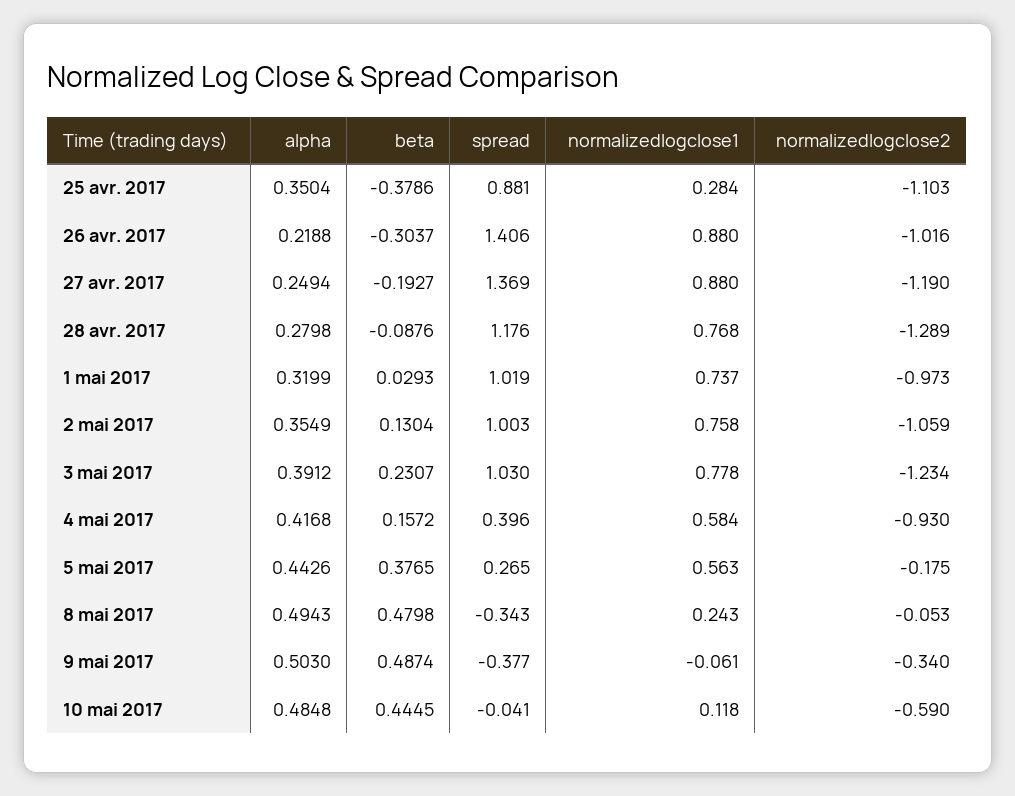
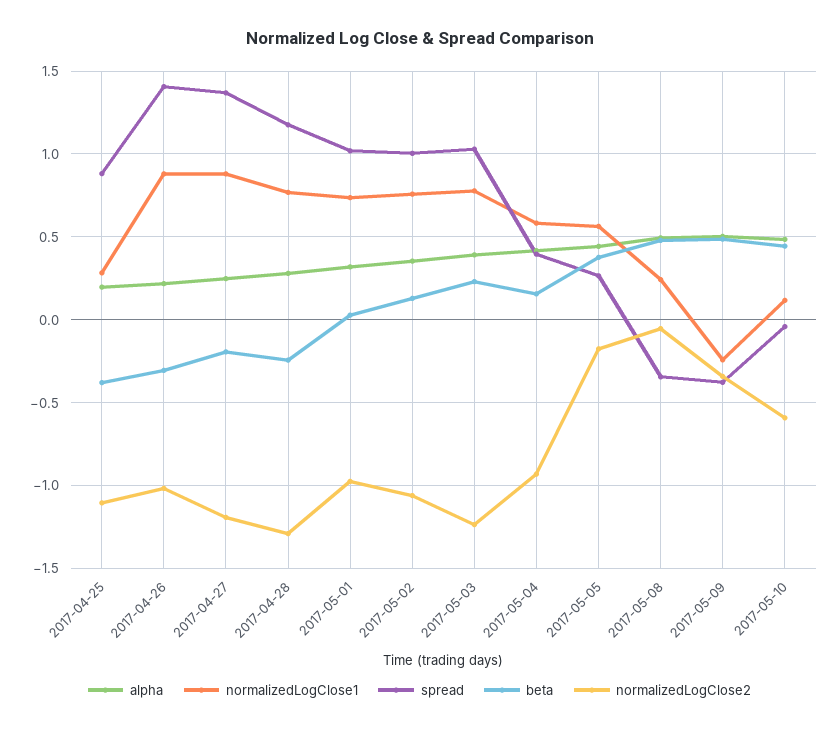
  {
    "alpha": {
-     "25 avr. 2017": 0.3504,
+     "25 avr. 2017": 0.2,
      "26 avr. 2017": 0.2188,
      "27 avr. 2017": 0.2494,
      "28 avr. 2017": 0.2798,
      "1 mai 2017": 0.3199,
      "2 mai 2017": 0.3549,
      "3 mai 2017": 0.3912,
      "4 mai 2017": 0.4168,
      "5 mai 2017": 0.4426,
      "8 mai 2017": 0.4943,
      "9 mai 2017": 0.503,
      "10 mai 2017": 0.4848
    },
    "beta": {
      "25 avr. 2017": -0.3786,
      "26 avr. 2017": -0.3037,
      "27 avr. 2017": -0.1927,
-     "28 avr. 2017": -0.0876,
+     "28 avr. 2017": -0.25,
      "1 mai 2017": 0.0293,
      "2 mai 2017": 0.1304,
      "3 mai 2017": 0.2307,
      "4 mai 2017": 0.1572,
      "5 mai 2017": 0.3765,
      "8 mai 2017": 0.4798,
      "9 mai 2017": 0.4874,
      "10 mai 2017": 0.4445
    },
    "spread": {
      "25 avr. 2017": 0.881,
      "26 avr. 2017": 1.406,
      "27 avr. 2017": 1.369,
      "28 avr. 2017": 1.176,
      "1 mai 2017": 1.019,
      "2 mai 2017": 1.003,
      "3 mai 2017": 1.03,
      "4 mai 2017": 0.396,
      "5 mai 2017": 0.265,
      "8 mai 2017": -0.343,
      "9 mai 2017": -0.377,
      "10 mai 2017": -0.041
    },
    "normalizedlogclose1": {
      "25 avr. 2017": 0.284,
      "26 avr. 2017": 0.88,
      "27 avr. 2017": 0.88,
      "28 avr. 2017": 0.768,
      "1 mai 2017": 0.737,
      "2 mai 2017": 0.758,
      "3 mai 2017": 0.778,
      "4 mai 2017": 0.584,
      "5 mai 2017": 0.563,
      "8 mai 2017": 0.243,
-     "9 mai 2017": -0.061,
+     "9 mai 2017": -0.25,
      "10 mai 2017": 0.118
    },
    "normalizedlogclose2": {
      "25 avr. 2017": -1.103,
      "26 avr. 2017": -1.016,
      "27 avr. 2017": -1.19,
      "28 avr. 2017": -1.289,
      "1 mai 2017": -0.973,
      "2 mai 2017": -1.059,
      "3 mai 2017": -1.234,
      "4 mai 2017": -0.93,
      "5 mai 2017": -0.175,
      "8 mai 2017": -0.053,
      "9 mai 2017": -0.34,
      "10 mai 2017": -0.59
    }
  }

